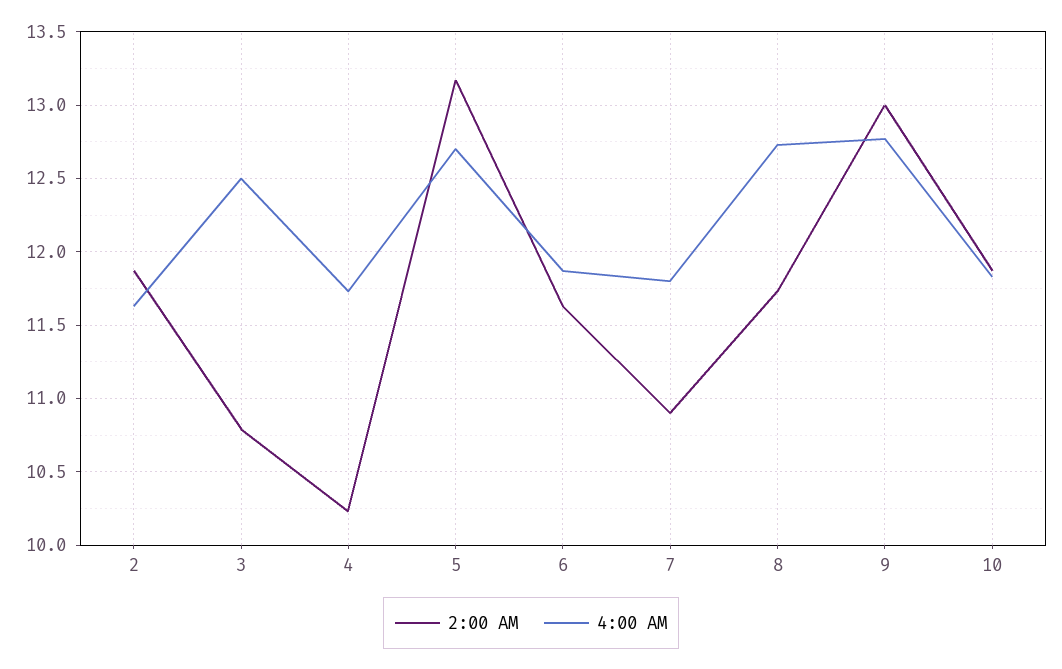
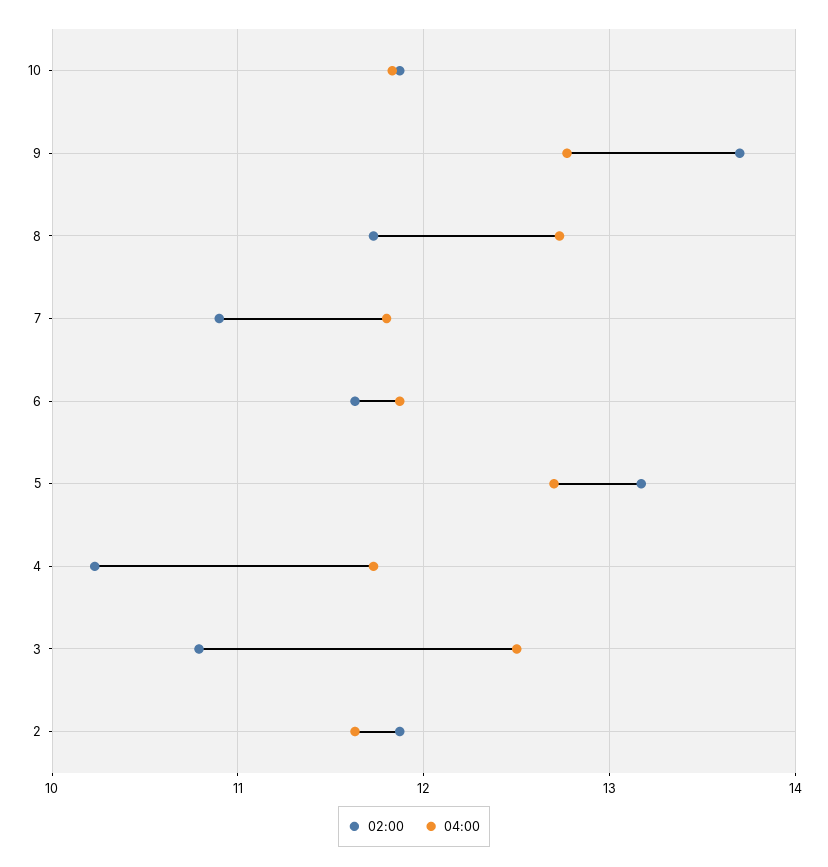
  {
    "2:00 AM": {
      "2": 11.85,
      "3": 10.8,
      "4": 10.25,
      "5": 13.15,
      "6": 11.65,
      "7": 10.9,
      "8": 11.75,
-     "9": 13,
+     "9": 13.7,
      "10": 11.85
    },
    "4:00 AM": {
      "2": 11.65,
      "3": 12.5,
      "4": 11.75,
      "5": 12.7,
      "6": 11.85,
      "7": 11.8,
      "8": 12.75,
      "9": 12.75,
      "10": 11.85
    }
  }

